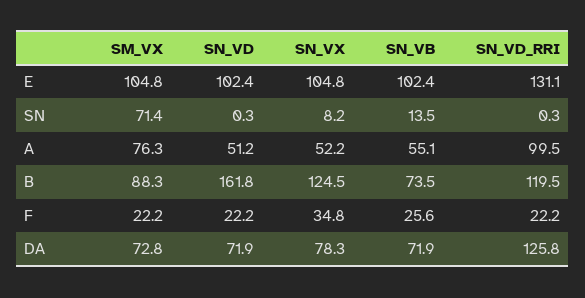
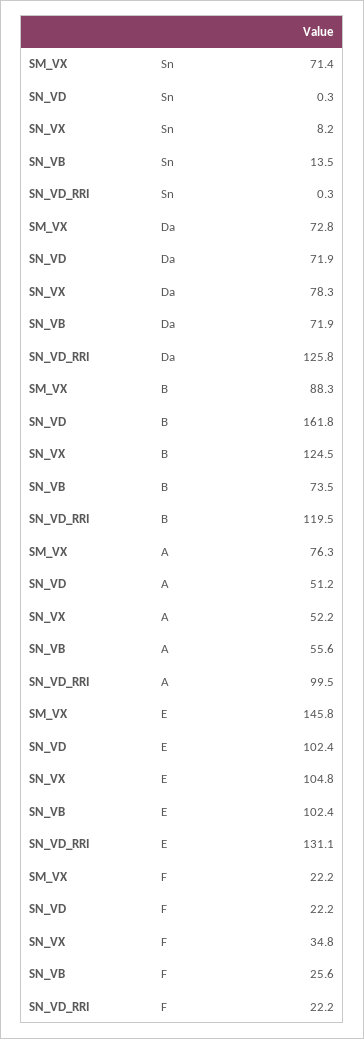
  {
    "SM_VX": {
-     "E": 104.8,
+     "E": 145.8,
      "SN": 71.4,
      "A": 76.3,
      "B": 88.3,
      "F": 22.2,
      "DA": 72.8
    },
    "SN_VD": {
      "E": 102.4,
      "SN": 0.3,
      "A": 51.2,
      "B": 161.8,
      "F": 22.2,
      "DA": 71.9
    },
    "SN_VX": {
      "E": 104.8,
      "SN": 8.2,
      "A": 52.2,
      "B": 124.5,
      "F": 34.8,
      "DA": 78.3
    },
    "SN_VB": {
      "E": 102.4,
      "SN": 13.5,
-     "A": 55.1,
+     "A": 55.6,
      "B": 73.5,
      "F": 25.6,
      "DA": 71.9
    },
    "SN_VD_RRI": {
      "E": 131.1,
      "SN": 0.3,
      "A": 99.5,
      "B": 119.5,
      "F": 22.2,
      "DA": 125.8
    }
  }

